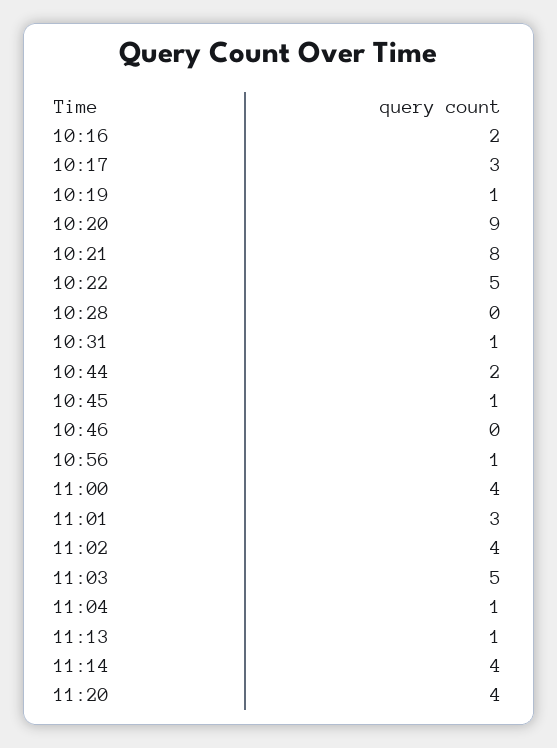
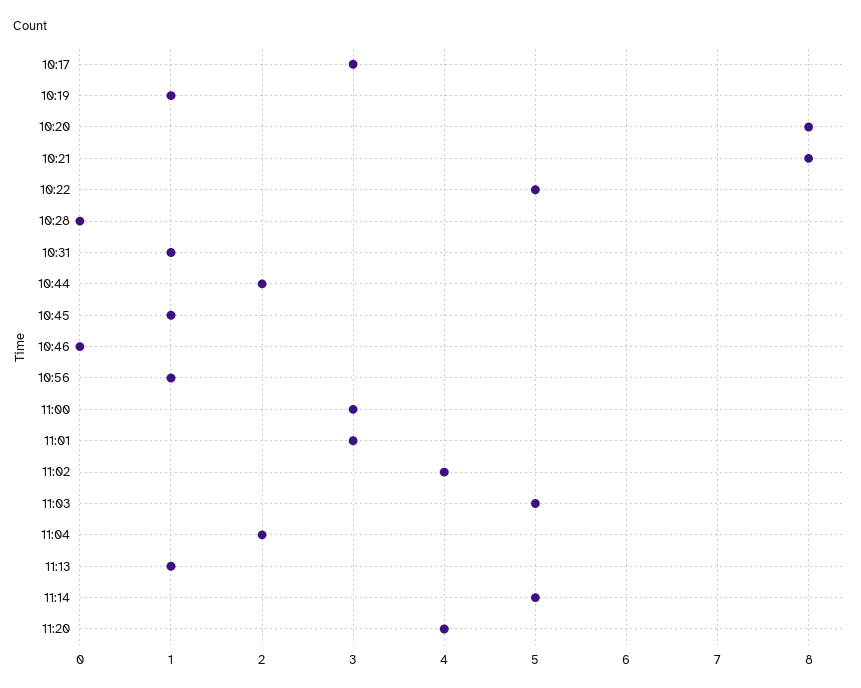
  {
-   "10:16": 2,
    "10:17": 3,
    "10:19": 1,
-   "10:20": 9,
+   "10:20": 8,
    "10:21": 8,
    "10:22": 5,
    "10:28": 0,
    "10:31": 1,
    "10:44": 2,
    "10:45": 1,
    "10:46": 0,
    "10:56": 1,
-   "11:00": 4,
+   "11:00": 3,
    "11:01": 3,
    "11:02": 4,
    "11:03": 5,
-   "11:04": 1,
+   "11:04": 2,
    "11:13": 1,
-   "11:14": 4,
+   "11:14": 5,
    "11:20": 4
  }

